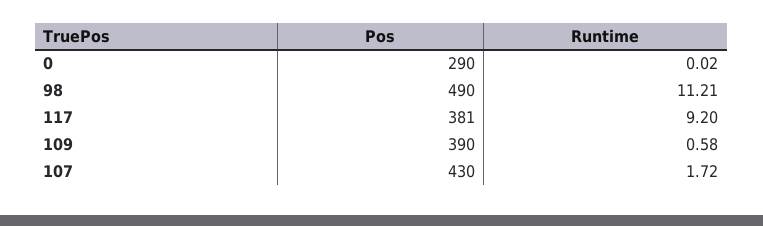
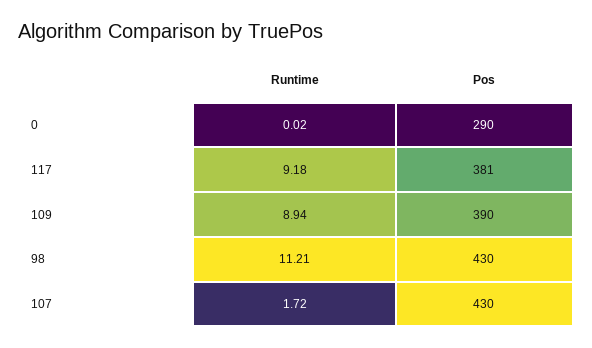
  {
    "Pos": {
      "0": 290,
-     "98": 490,
+     "98": 430,
      "117": 381,
      "109": 390,
      "107": 430
    },
    "Runtime": {
      "0": 0.02,
      "98": 11.21,
-     "117": 9.2,
+     "117": 9.18,
-     "109": 0.58,
+     "109": 8.94,
      "107": 1.72
    }
  }

